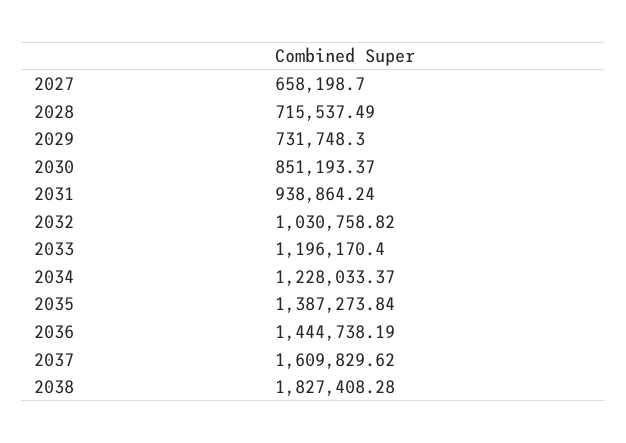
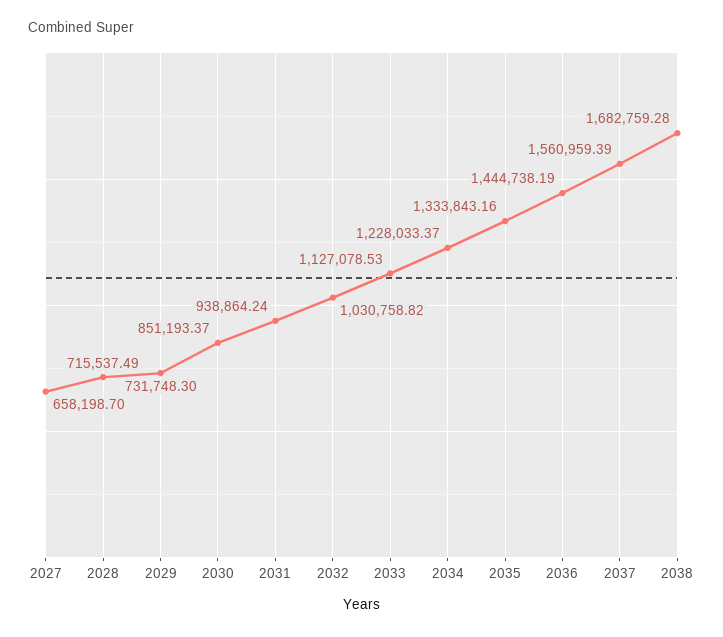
  {
    "2027": 658198.7,
    "2028": 715537.49,
    "2029": 731748.3,
    "2030": 851193.37,
    "2031": 938864.24,
    "2032": 1030758.82,
-   "2033": 1196170.4,
+   "2033": 1127078.53,
    "2034": 1228033.37,
-   "2035": 1387273.84,
+   "2035": 1333843.16,
    "2036": 1444738.19,
-   "2037": 1609829.62,
+   "2037": 1560959.39,
-   "2038": 1827408.28
+   "2038": 1682759.28
  }

